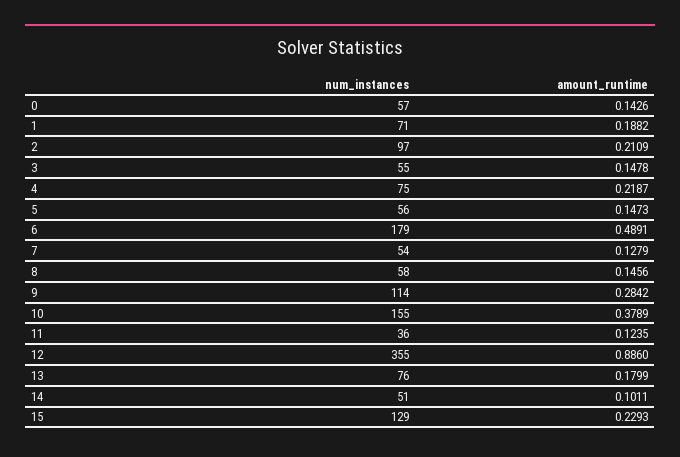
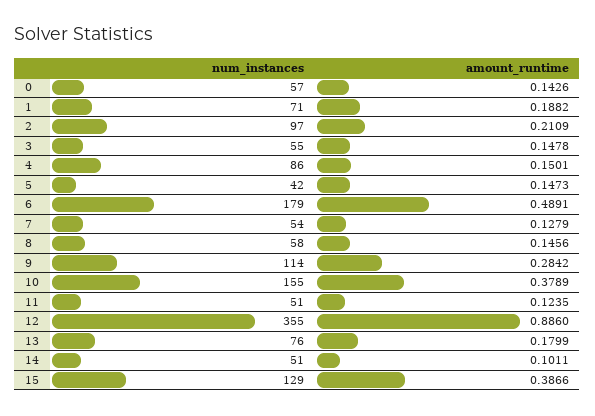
  {
    "num_instances": {
      "0": 57,
      "1": 71,
      "2": 97,
      "3": 55,
-     "4": 75,
+     "4": 86,
-     "5": 56,
+     "5": 42,
      "6": 179,
      "7": 54,
      "8": 58,
      "9": 114,
      "10": 155,
-     "11": 36,
+     "11": 51,
      "12": 355,
      "13": 76,
      "14": 51,
      "15": 129
    },
    "amount_runtime": {
      "0": 0.1426,
      "1": 0.1882,
      "2": 0.2109,
      "3": 0.1478,
-     "4": 0.2187,
+     "4": 0.1501,
      "5": 0.1473,
      "6": 0.4891,
      "7": 0.1279,
      "8": 0.1456,
      "9": 0.2842,
      "10": 0.3789,
      "11": 0.1235,
      "12": 0.886,
      "13": 0.1799,
      "14": 0.1011,
-     "15": 0.2293
+     "15": 0.3866
    }
  }

